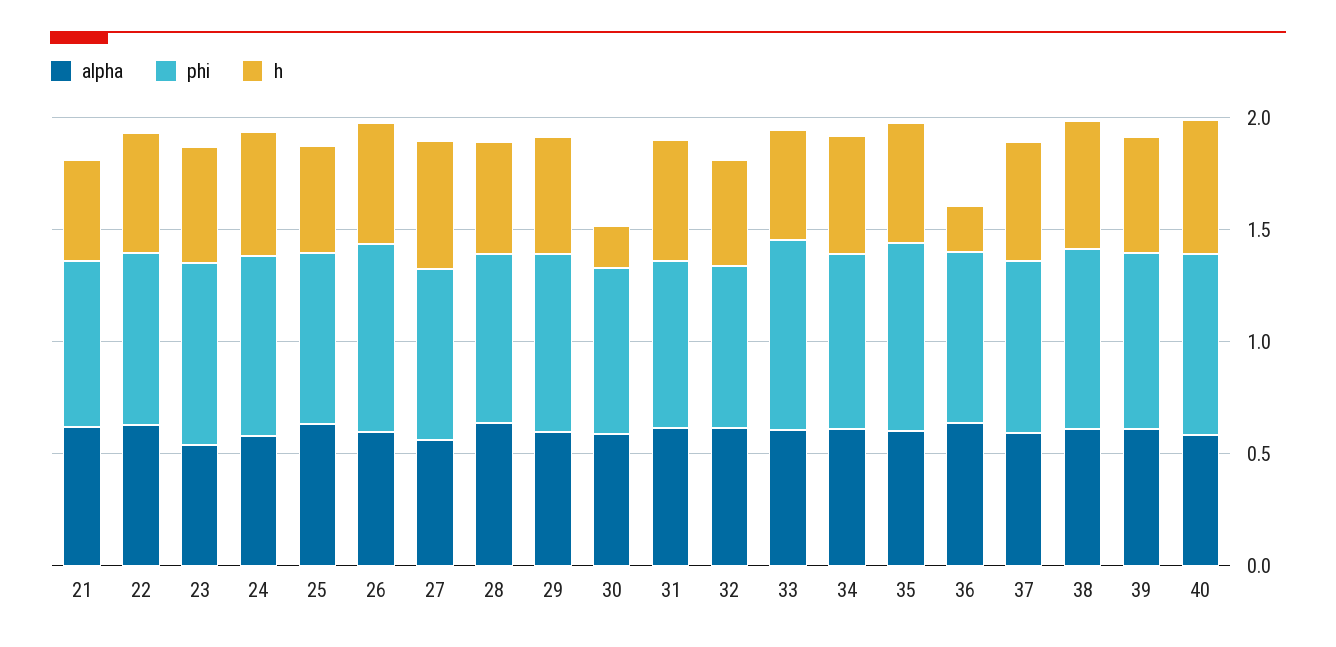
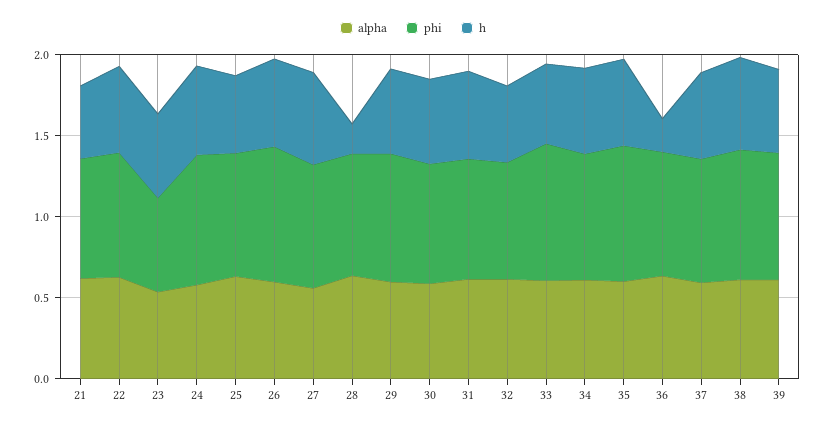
  {
    "alpha": {
      "21": 0.6,
      "22": 0.6,
      "23": 0.5,
      "24": 0.6,
      "25": 0.6,
      "26": 0.6,
      "27": 0.6,
      "28": 0.6,
      "29": 0.6,
      "30": 0.6,
      "31": 0.6,
      "32": 0.6,
      "33": 0.6,
      "34": 0.6,
      "35": 0.6,
      "36": 0.6,
      "37": 0.6,
      "38": 0.6,
-     "39": 0.6,
+     "39": 0.6
-     "40": 0.6
    },
    "phi": {
      "21": 0.7,
      "22": 0.8,
-     "23": 0.8,
+     "23": 0.6,
      "24": 0.8,
      "25": 0.8,
      "26": 0.8,
      "27": 0.8,
      "28": 0.8,
      "29": 0.8,
      "30": 0.7,
      "31": 0.7,
      "32": 0.7,
      "33": 0.8,
      "34": 0.8,
      "35": 0.8,
      "36": 0.8,
      "37": 0.8,
      "38": 0.8,
-     "39": 0.8,
+     "39": 0.8
-     "40": 0.8
    },
    "h": {
      "21": 0.4,
      "22": 0.5,
      "23": 0.5,
      "24": 0.6,
      "25": 0.5,
      "26": 0.5,
      "27": 0.6,
-     "28": 0.5,
+     "28": 0.2,
      "29": 0.5,
-     "30": 0.2,
+     "30": 0.5,
      "31": 0.5,
      "32": 0.5,
      "33": 0.5,
      "34": 0.5,
      "35": 0.5,
      "36": 0.2,
      "37": 0.5,
      "38": 0.6,
-     "39": 0.5,
+     "39": 0.5
-     "40": 0.6
    }
  }

